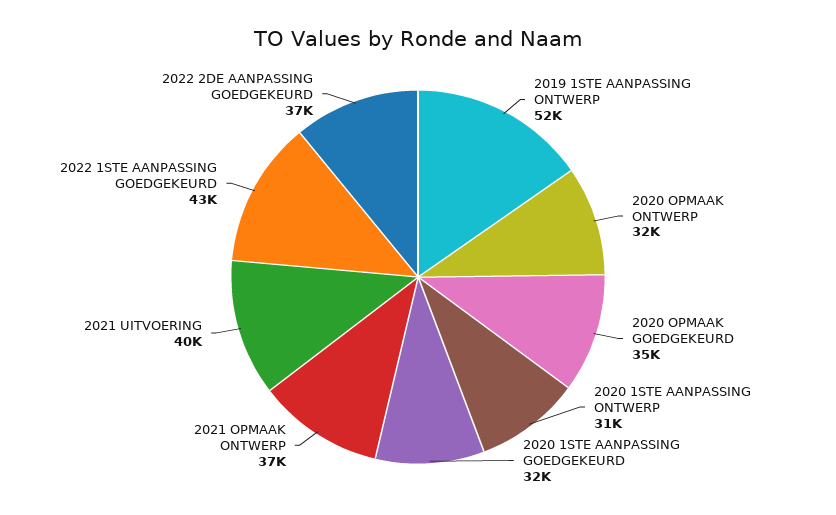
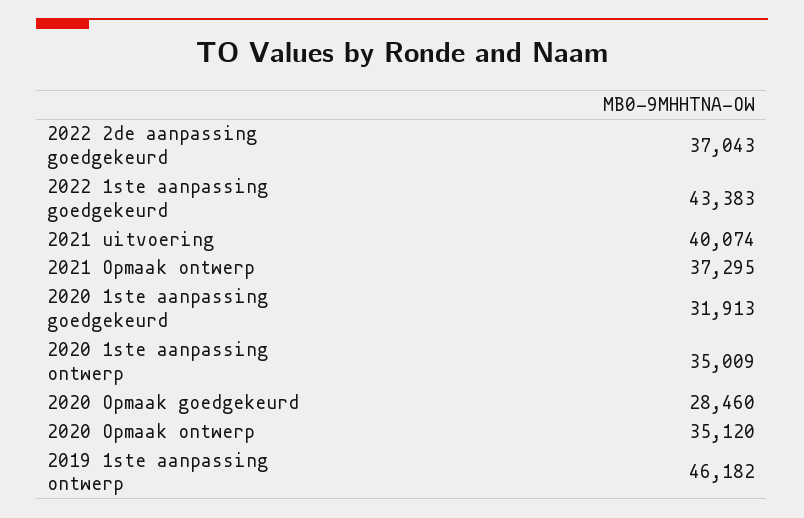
  {
-   "2019 1STE AANPASSING ONTWERP": 52000,
+   "2019 1STE AANPASSING ONTWERP": 46182,
-   "2020 OPMAAK ONTWERP": 32000,
+   "2020 OPMAAK ONTWERP": 35120,
-   "2020 OPMAAK GOEDGEKEURD": 35000,
+   "2020 OPMAAK GOEDGEKEURD": 28460,
-   "2020 1STE AANPASSING ONTWERP": 31000,
+   "2020 1STE AANPASSING ONTWERP": 35009,
    "2020 1STE AANPASSING GOEDGEKEURD": 31913,
    "2021 OPMAAK ONTWERP": 37295,
    "2021 UITVOERING": 40074,
    "2022 1STE AANPASSING GOEDGEKEURD": 43383,
    "2022 2DE AANPASSING GOEDGEKEURD": 37043
  }

